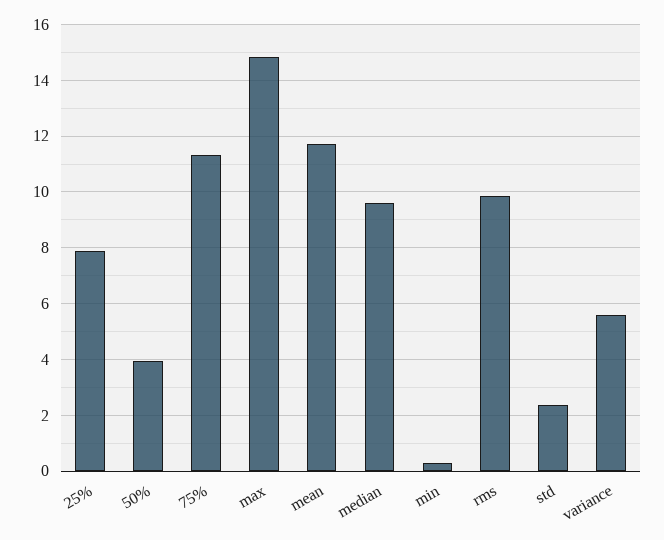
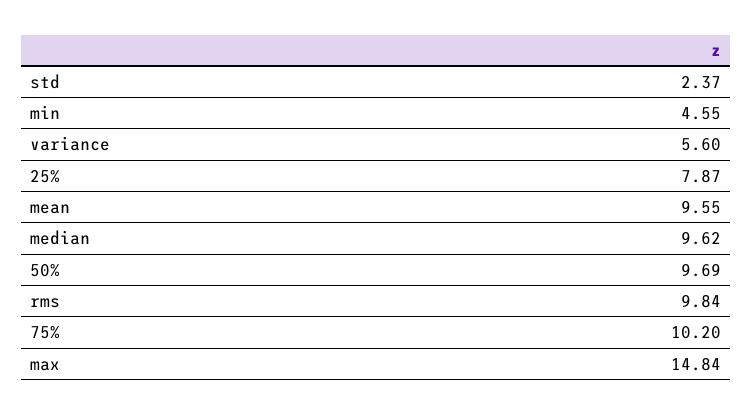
  {
    "25%": 7.87,
-   "50%": 4,
+   "50%": 9.69,
-   "75%": 11.25,
+   "75%": 10.2,
    "max": 14.84,
-   "mean": 11.75,
+   "mean": 9.55,
    "median": 9.62,
-   "min": 0.25,
+   "min": 4.55,
    "rms": 9.84,
    "std": 2.37,
    "variance": 5.6
  }

